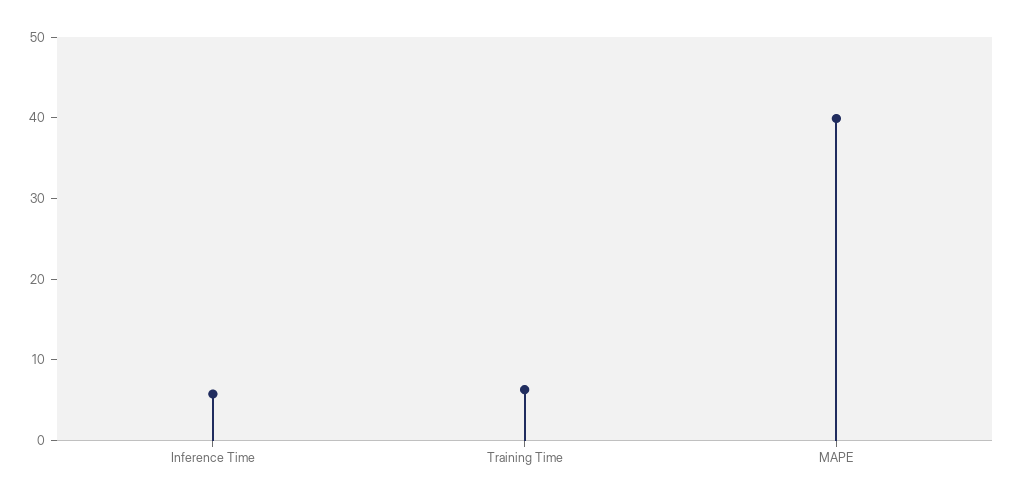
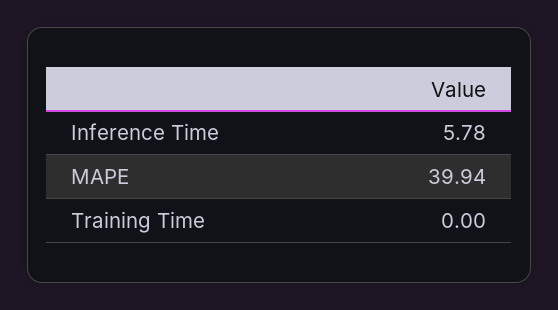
  {
    "Inference Time": 5.78,
-   "Training Time": 6,
+   "Training Time": 0,
    "MAPE": 39.94
  }

